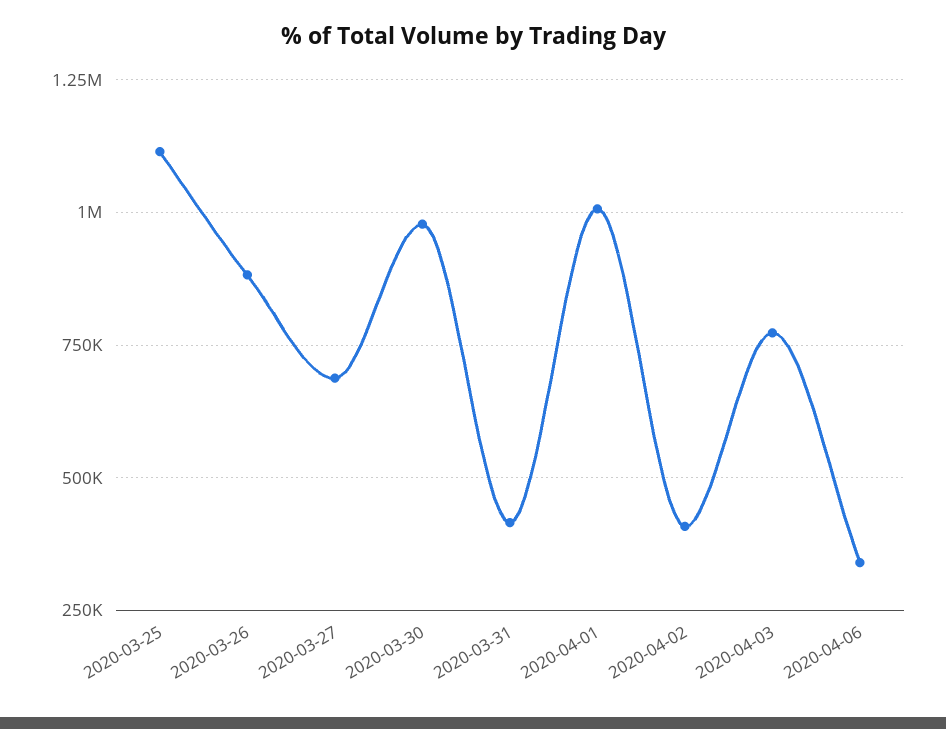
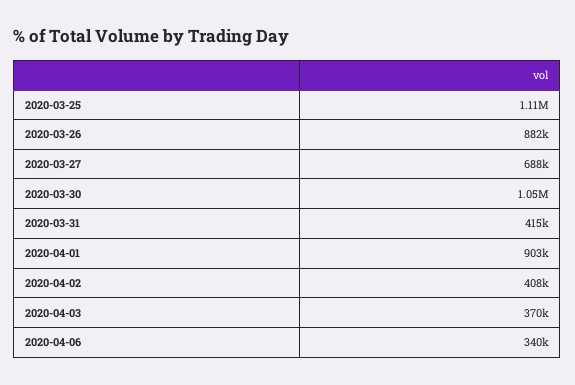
  {
    "2020-03-25": 1110000,
    "2020-03-26": 882000,
    "2020-03-27": 688000,
-   "2020-03-30": 975000,
+   "2020-03-30": 1050000,
    "2020-03-31": 415000,
-   "2020-04-01": 1000000,
+   "2020-04-01": 903000,
    "2020-04-02": 408000,
-   "2020-04-03": 775000,
+   "2020-04-03": 370000,
    "2020-04-06": 340000
  }

